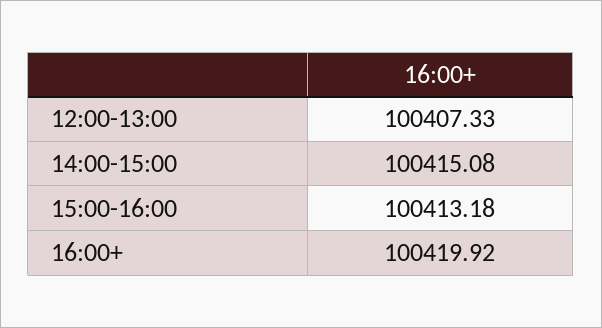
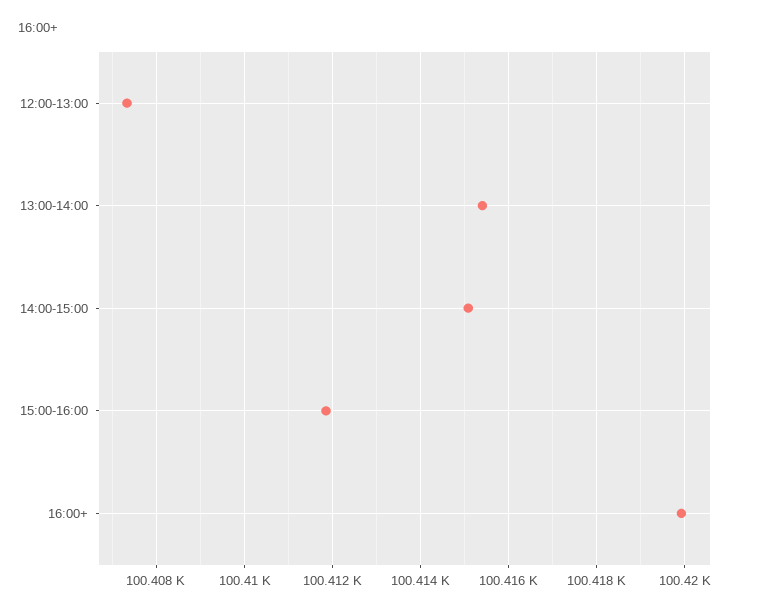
  {
    "12:00-13:00": 100407.33,
    "14:00-15:00": 100415.08,
-   "15:00-16:00": 100413.18,
+   "15:00-16:00": 100411.8,
-   "16:00+": 100419.92
+   "16:00+": 100419.92,
+   "13:00-14:00": 100415.4
  }

